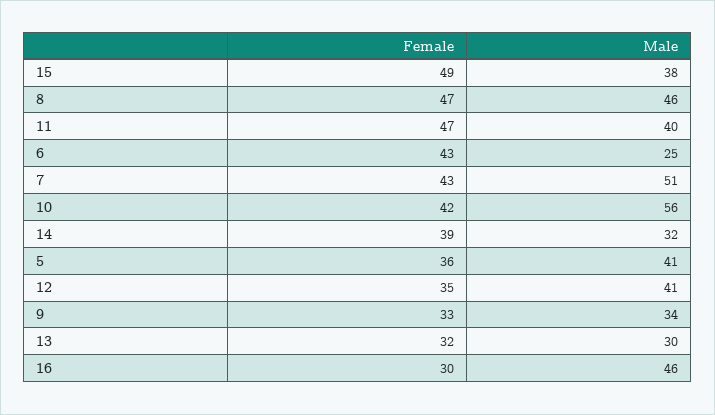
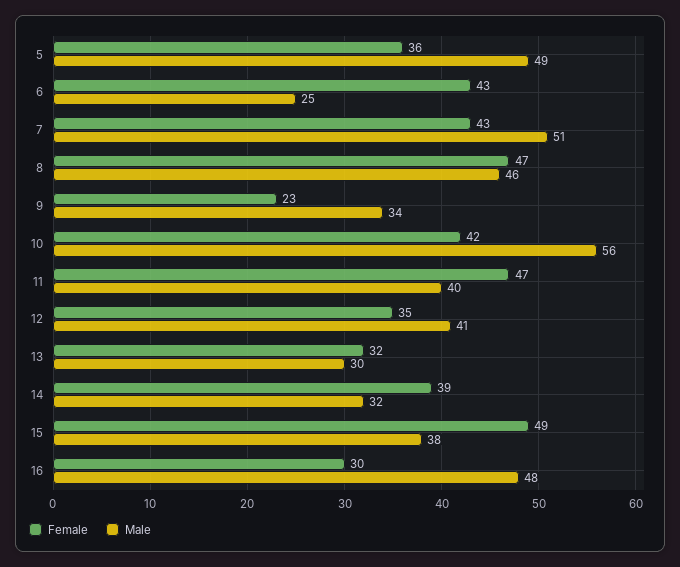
  {
    "Female": {
      "15": 49,
      "8": 47,
      "11": 47,
      "6": 43,
      "7": 43,
      "10": 42,
      "14": 39,
      "5": 36,
      "12": 35,
-     "9": 33,
+     "9": 23,
      "13": 32,
      "16": 30
    },
    "Male": {
      "15": 38,
      "8": 46,
      "11": 40,
      "6": 25,
      "7": 51,
      "10": 56,
      "14": 32,
-     "5": 41,
+     "5": 49,
      "12": 41,
      "9": 34,
      "13": 30,
-     "16": 46
+     "16": 48
    }
  }

